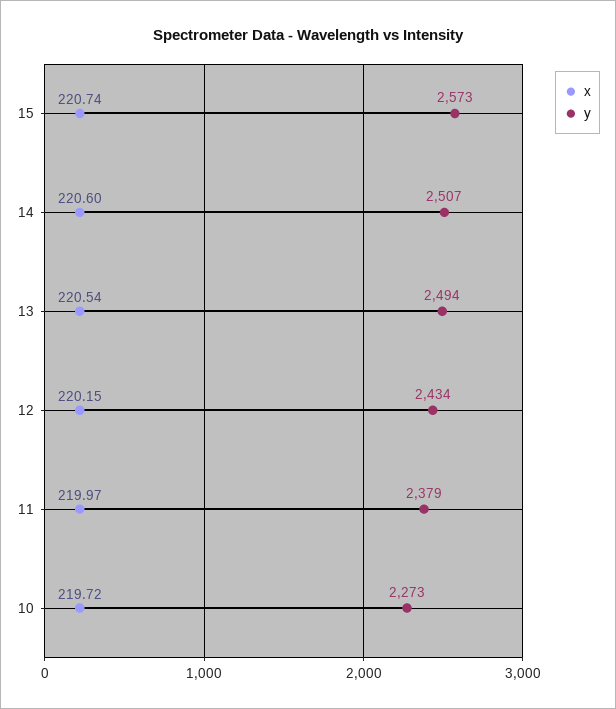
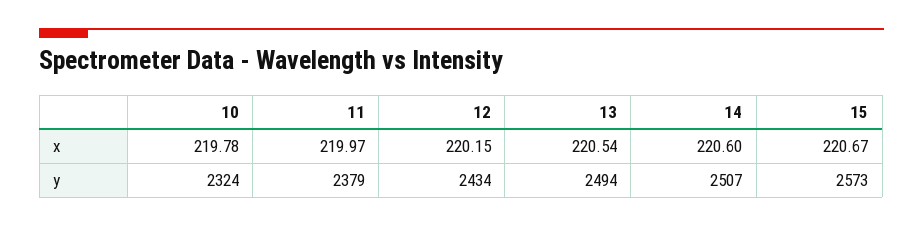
  {
    "x": {
-     "15": 220.74,
+     "15": 220.67,
      "14": 220.6,
      "13": 220.54,
      "12": 220.15,
      "11": 219.97,
-     "10": 219.72
+     "10": 219.78
    },
    "y": {
      "15": 2573,
      "14": 2507,
      "13": 2494,
      "12": 2434,
      "11": 2379,
-     "10": 2273
+     "10": 2324
    }
  }

